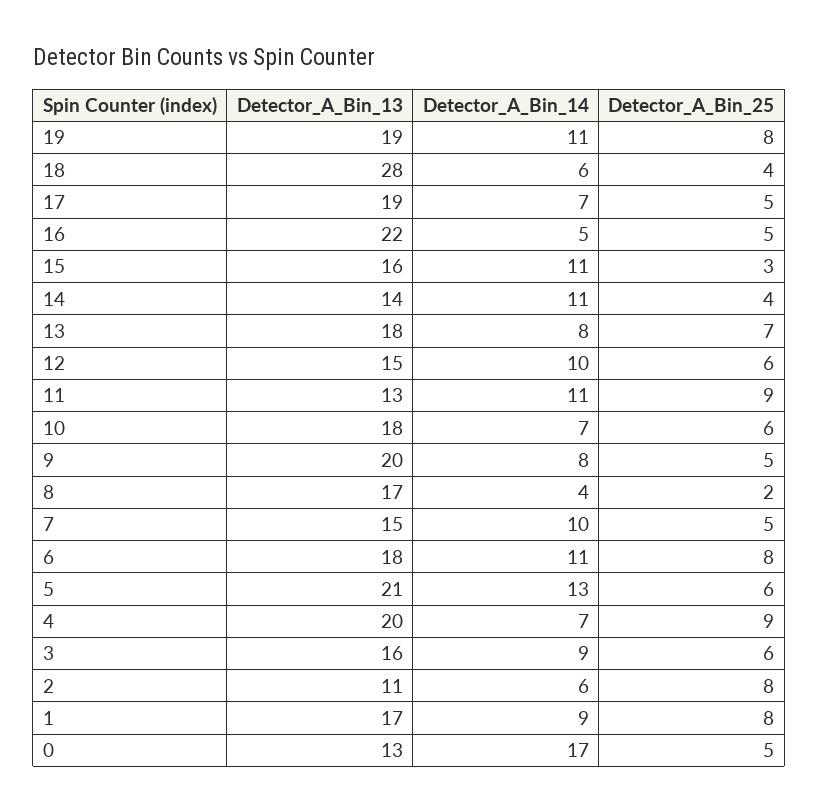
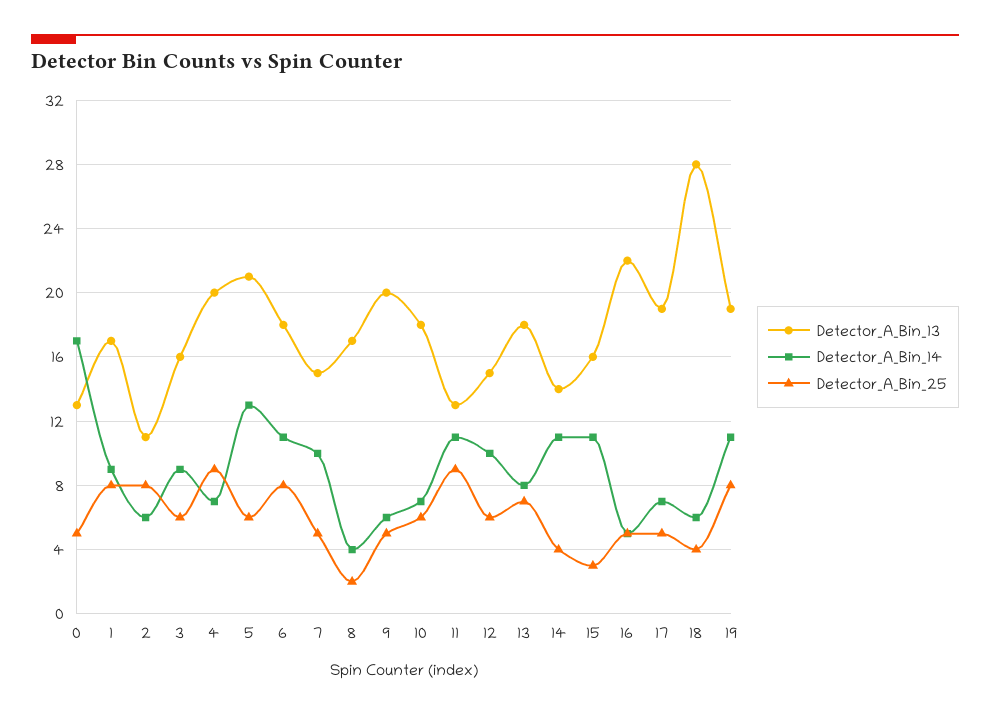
  {
    "Detector_A_Bin_13": {
      "19": 19,
      "18": 28,
      "17": 19,
      "16": 22,
      "15": 16,
      "14": 14,
      "13": 18,
      "12": 15,
      "11": 13,
      "10": 18,
      "9": 20,
      "8": 17,
      "7": 15,
      "6": 18,
      "5": 21,
      "4": 20,
      "3": 16,
      "2": 11,
      "1": 17,
      "0": 13
    },
    "Detector_A_Bin_14": {
      "19": 11,
      "18": 6,
      "17": 7,
      "16": 5,
      "15": 11,
      "14": 11,
      "13": 8,
      "12": 10,
      "11": 11,
      "10": 7,
-     "9": 8,
+     "9": 6,
      "8": 4,
      "7": 10,
      "6": 11,
      "5": 13,
      "4": 7,
      "3": 9,
      "2": 6,
      "1": 9,
      "0": 17
    },
    "Detector_A_Bin_25": {
      "19": 8,
      "18": 4,
      "17": 5,
      "16": 5,
      "15": 3,
      "14": 4,
      "13": 7,
      "12": 6,
      "11": 9,
      "10": 6,
      "9": 5,
      "8": 2,
      "7": 5,
      "6": 8,
      "5": 6,
      "4": 9,
      "3": 6,
      "2": 8,
      "1": 8,
      "0": 5
    }
  }

